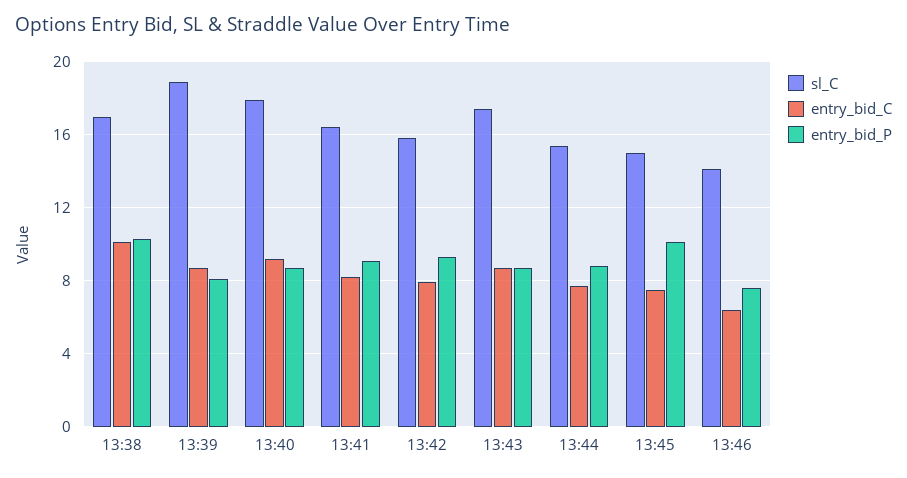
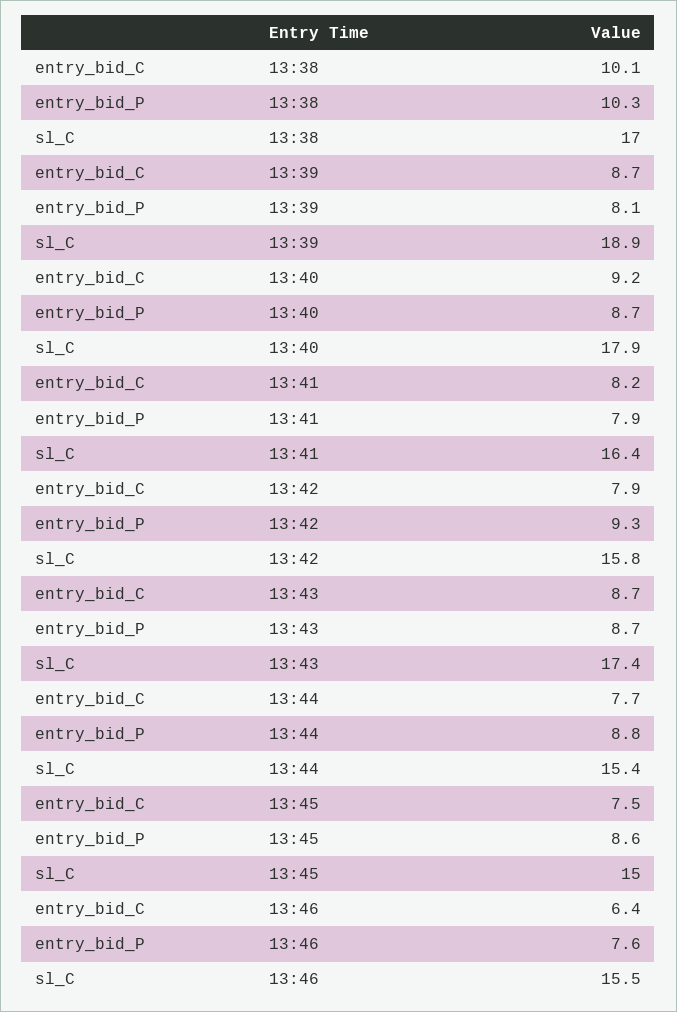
  {
    "sl_C": {
      "13:38": 17,
      "13:39": 18.9,
      "13:40": 17.9,
      "13:41": 16.4,
      "13:42": 15.8,
      "13:43": 17.4,
      "13:44": 15.4,
      "13:45": 15,
-     "13:46": 14
+     "13:46": 15.5
    },
    "entry_bid_C": {
      "13:38": 10.1,
      "13:39": 8.7,
      "13:40": 9.2,
      "13:41": 8.2,
      "13:42": 7.9,
      "13:43": 8.7,
      "13:44": 7.7,
      "13:45": 7.5,
      "13:46": 6.4
    },
    "entry_bid_P": {
      "13:38": 10.3,
      "13:39": 8.1,
      "13:40": 8.7,
-     "13:41": 9,
+     "13:41": 7.9,
      "13:42": 9.3,
      "13:43": 8.7,
      "13:44": 8.8,
-     "13:45": 10,
+     "13:45": 8.6,
      "13:46": 7.6
    }
  }

